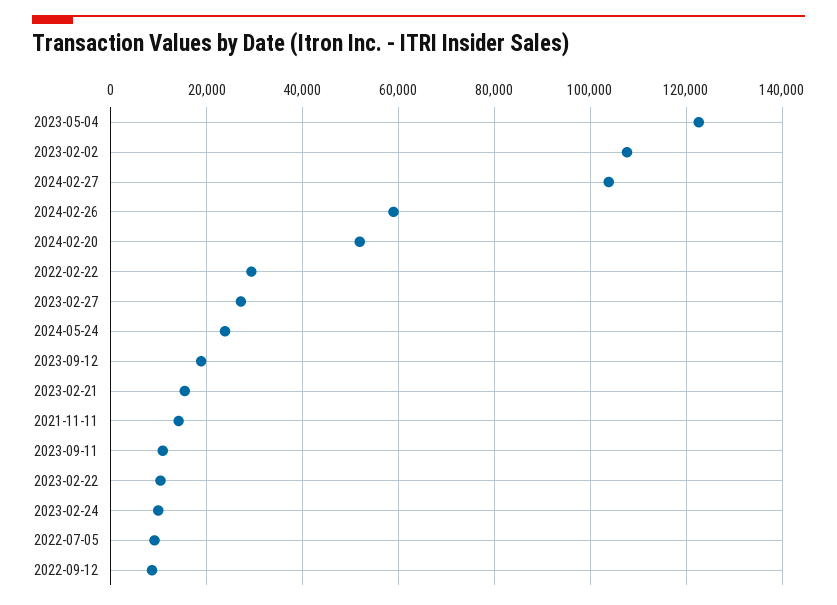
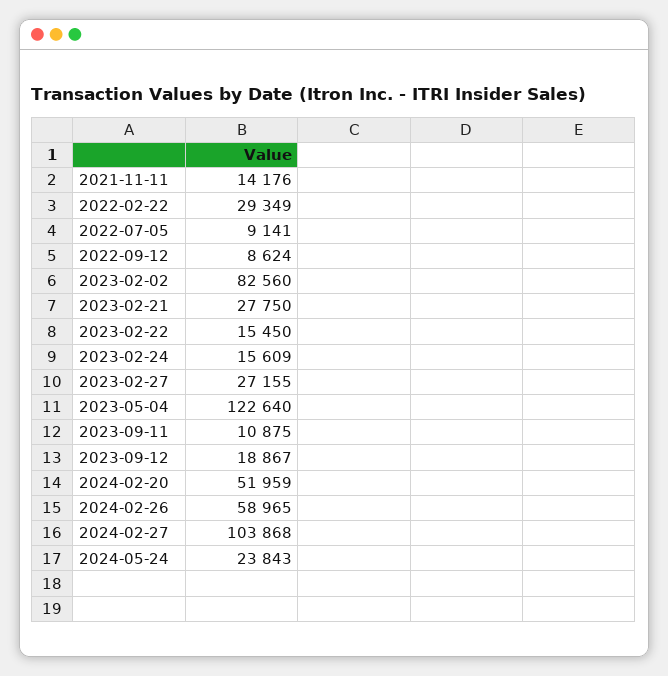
  {
    "2023-05-04": 122640,
-   "2023-02-02": 108000,
+   "2023-02-02": 82560,
    "2024-02-27": 103868,
    "2024-02-26": 58965,
    "2024-02-20": 51959,
    "2022-02-22": 29349,
    "2023-02-27": 27155,
    "2024-05-24": 23843,
    "2023-09-12": 18867,
-   "2023-02-21": 16000,
+   "2023-02-21": 27750,
    "2021-11-11": 14176,
    "2023-09-11": 10875,
-   "2023-02-22": 10000,
+   "2023-02-22": 15450,
-   "2023-02-24": 10000,
+   "2023-02-24": 15609,
    "2022-07-05": 9141,
    "2022-09-12": 8624
  }

